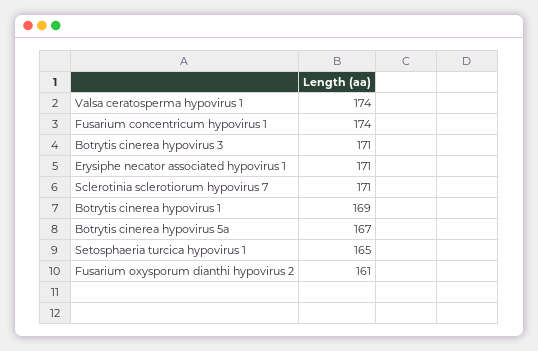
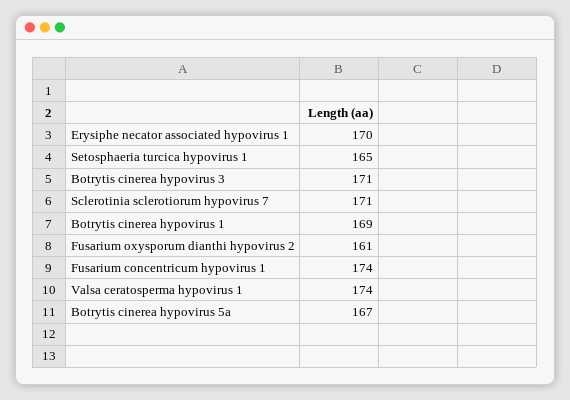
  {
    "Valsa ceratosperma hypovirus 1": 174,
    "Fusarium concentricum hypovirus 1": 174,
    "Botrytis cinerea hypovirus 3": 171,
-   "Erysiphe necator associated hypovirus 1": 171,
+   "Erysiphe necator associated hypovirus 1": 170,
    "Sclerotinia sclerotiorum hypovirus 7": 171,
    "Botrytis cinerea hypovirus 1": 169,
    "Botrytis cinerea hypovirus 5a": 167,
    "Setosphaeria turcica hypovirus 1": 165,
    "Fusarium oxysporum dianthi hypovirus 2": 161
  }

